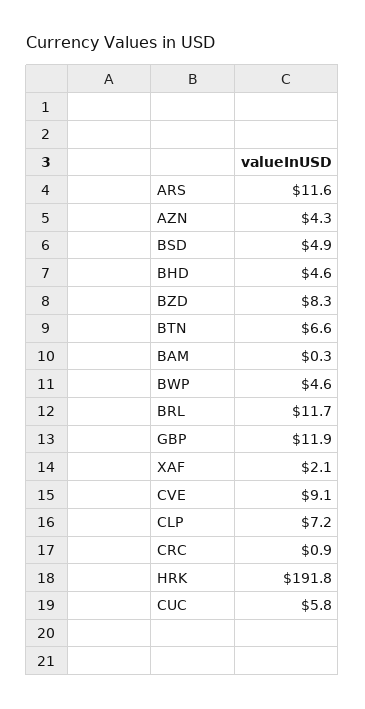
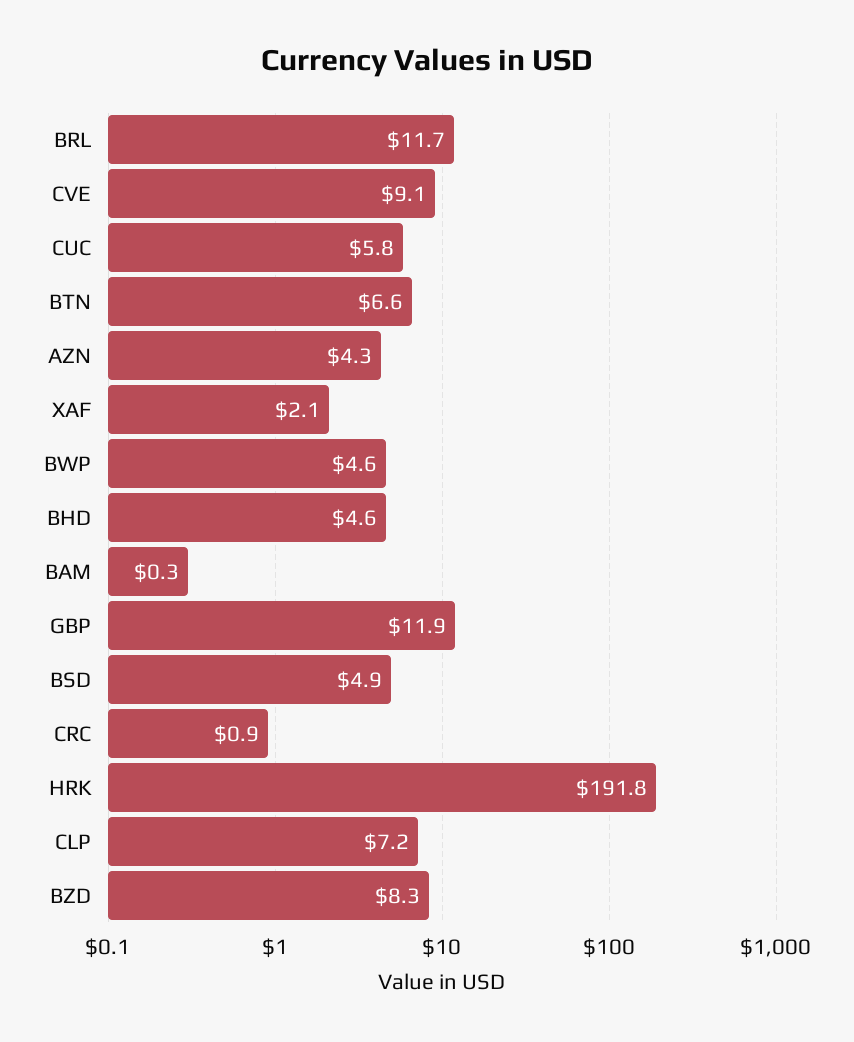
  {
-   "ARS": 11.6,
    "AZN": 4.3,
    "BSD": 4.9,
    "BHD": 4.6,
    "BZD": 8.3,
    "BTN": 6.6,
    "BAM": 0.3,
    "BWP": 4.6,
    "BRL": 11.7,
    "GBP": 11.9,
    "XAF": 2.1,
    "CVE": 9.1,
    "CLP": 7.2,
    "CRC": 0.9,
    "HRK": 191.8,
    "CUC": 5.8
  }

